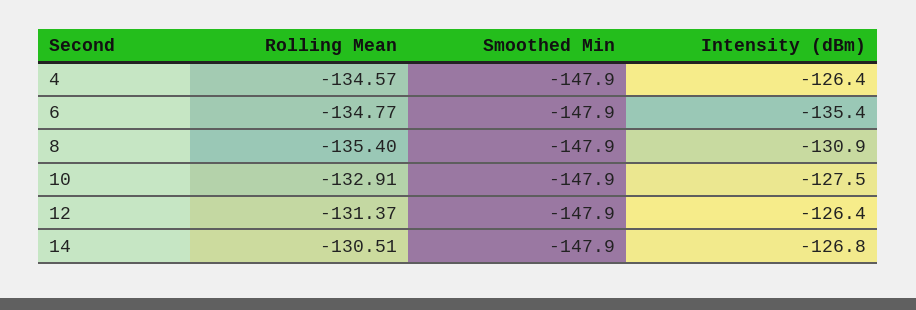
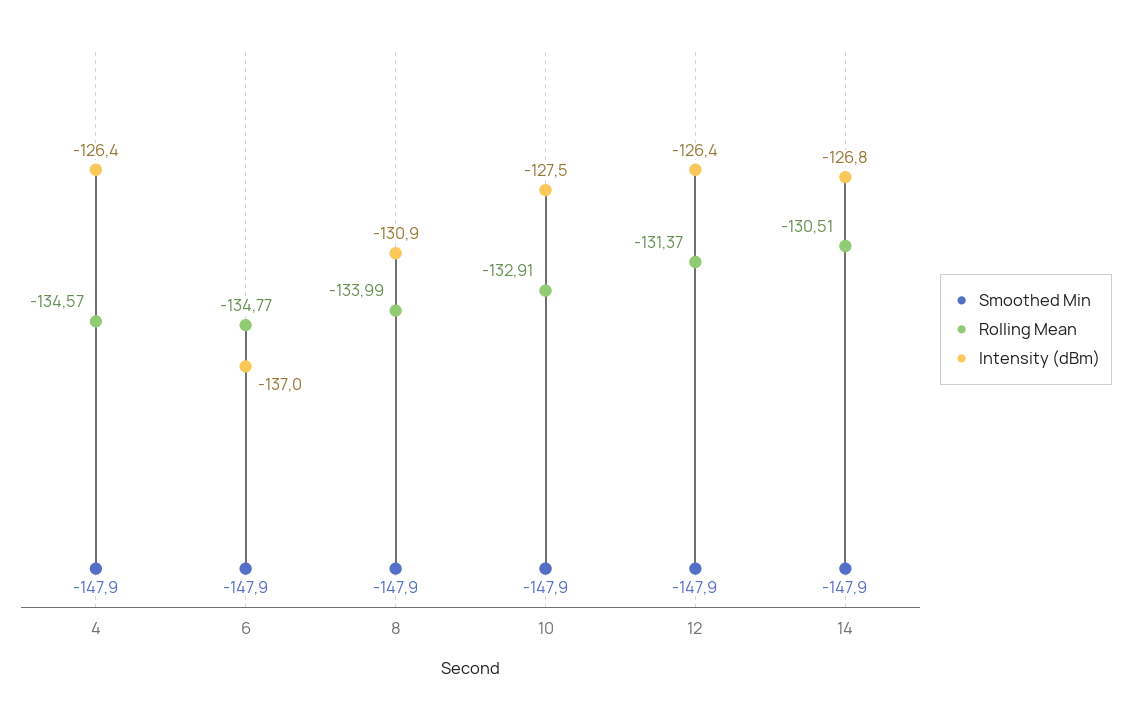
  {
    "Rolling Mean": {
      "4": -134.57,
      "6": -134.77,
-     "8": -135.4,
+     "8": -133.99,
      "10": -132.91,
      "12": -131.37,
      "14": -130.51
    },
    "Smoothed Min": {
      "4": -147.9,
      "6": -147.9,
      "8": -147.9,
      "10": -147.9,
      "12": -147.9,
      "14": -147.9
    },
    "Intensity (dBm)": {
      "4": -126.4,
-     "6": -135.4,
+     "6": -137,
      "8": -130.9,
      "10": -127.5,
      "12": -126.4,
      "14": -126.8
    }
  }

